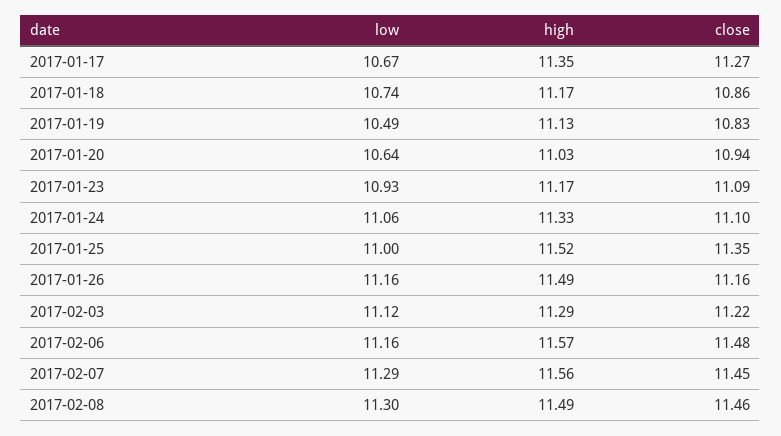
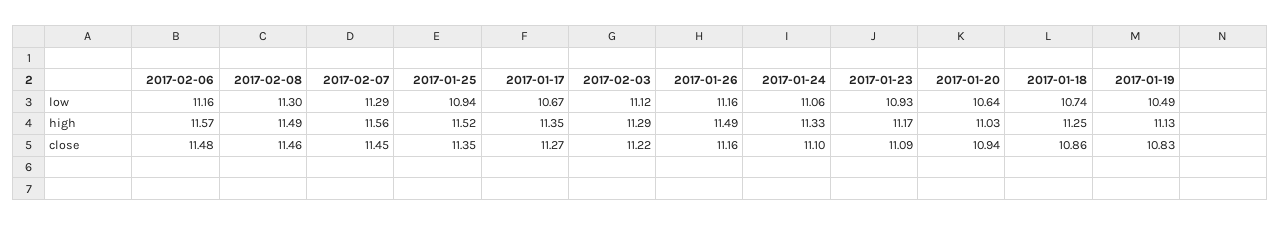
  {
    "low": {
      "2017-01-17": 10.67,
      "2017-01-18": 10.74,
      "2017-01-19": 10.49,
      "2017-01-20": 10.64,
      "2017-01-23": 10.93,
      "2017-01-24": 11.06,
-     "2017-01-25": 11,
+     "2017-01-25": 10.94,
      "2017-01-26": 11.16,
      "2017-02-03": 11.12,
      "2017-02-06": 11.16,
      "2017-02-07": 11.29,
      "2017-02-08": 11.3
    },
    "high": {
      "2017-01-17": 11.35,
-     "2017-01-18": 11.17,
+     "2017-01-18": 11.25,
      "2017-01-19": 11.13,
      "2017-01-20": 11.03,
      "2017-01-23": 11.17,
      "2017-01-24": 11.33,
      "2017-01-25": 11.52,
      "2017-01-26": 11.49,
      "2017-02-03": 11.29,
      "2017-02-06": 11.57,
      "2017-02-07": 11.56,
      "2017-02-08": 11.49
    },
    "close": {
      "2017-01-17": 11.27,
      "2017-01-18": 10.86,
      "2017-01-19": 10.83,
      "2017-01-20": 10.94,
      "2017-01-23": 11.09,
      "2017-01-24": 11.1,
      "2017-01-25": 11.35,
      "2017-01-26": 11.16,
      "2017-02-03": 11.22,
      "2017-02-06": 11.48,
      "2017-02-07": 11.45,
      "2017-02-08": 11.46
    }
  }

